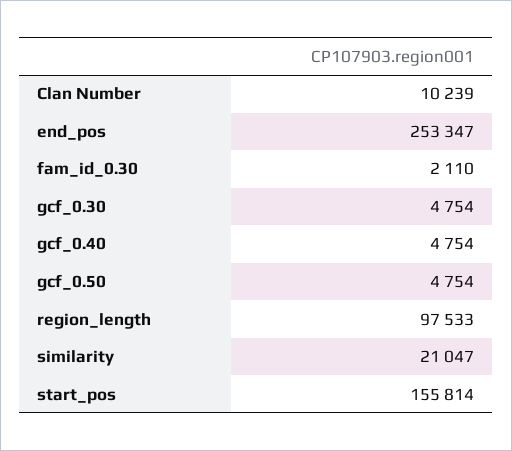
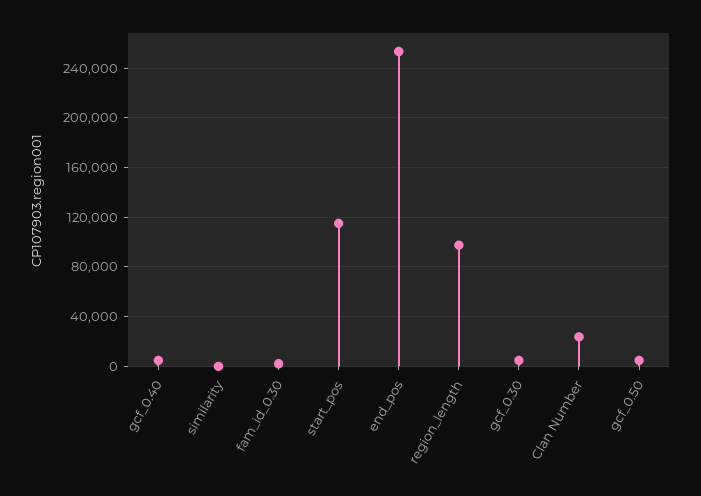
  {
-   "Clan Number": 10239,
+   "Clan Number": 25000,
    "end_pos": 253347,
    "fam_id_0.30": 2110,
    "gcf_0.30": 4754,
    "gcf_0.40": 4754,
    "gcf_0.50": 4754,
    "region_length": 97533,
-   "similarity": 21047,
+   "similarity": 0,
-   "start_pos": 155814
+   "start_pos": 115000
  }

